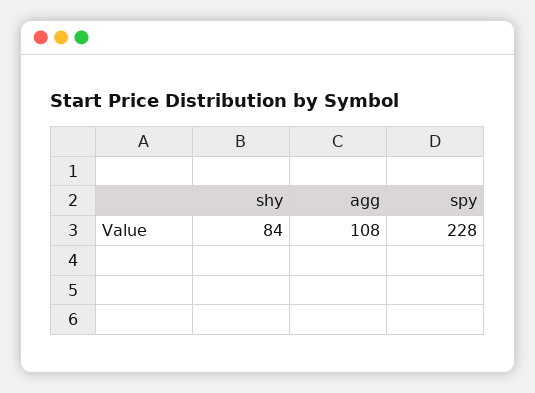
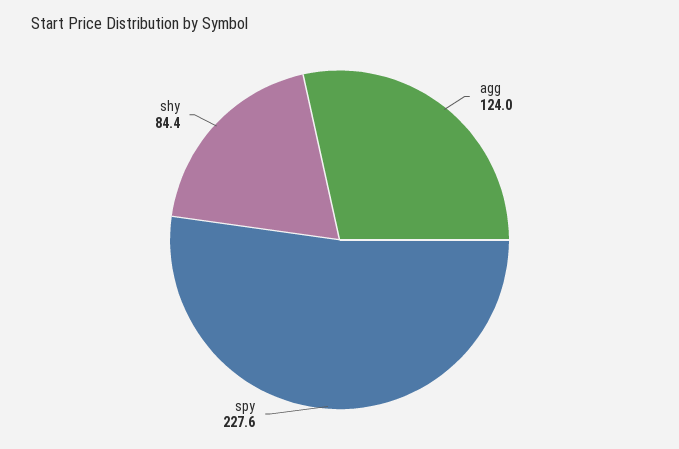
  {
    "shy": 84.4,
-   "agg": 108,
+   "agg": 124,
    "spy": 227.6
  }

